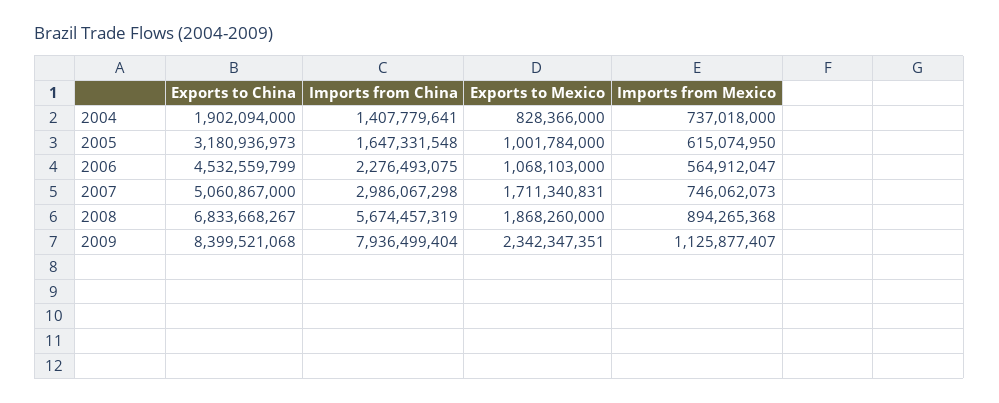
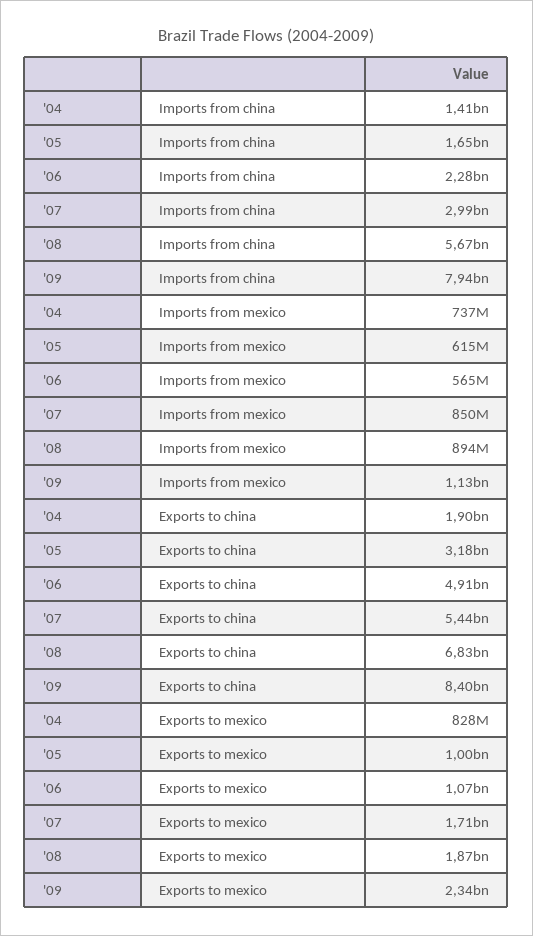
  {
    "Exports to China": {
      "2004": 1902094000,
      "2005": 3180936973,
-     "2006": 4532559799,
+     "2006": 4910000000,
-     "2007": 5060867000,
+     "2007": 5440000000,
      "2008": 6833668267,
      "2009": 8399521068
    },
    "Imports from China": {
      "2004": 1407779641,
      "2005": 1647331548,
      "2006": 2276493075,
      "2007": 2986067298,
      "2008": 5674457319,
      "2009": 7936499404
    },
    "Exports to Mexico": {
      "2004": 828366000,
      "2005": 1001784000,
      "2006": 1068103000,
      "2007": 1711340831,
      "2008": 1868260000,
      "2009": 2342347351
    },
    "Imports from Mexico": {
      "2004": 737018000,
      "2005": 615074950,
      "2006": 564912047,
-     "2007": 746062073,
+     "2007": 850000000,
      "2008": 894265368,
      "2009": 1125877407
    }
  }

